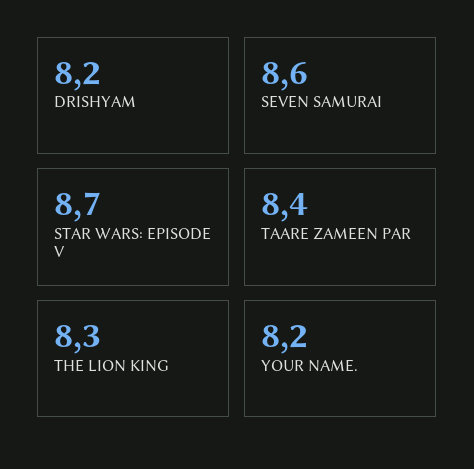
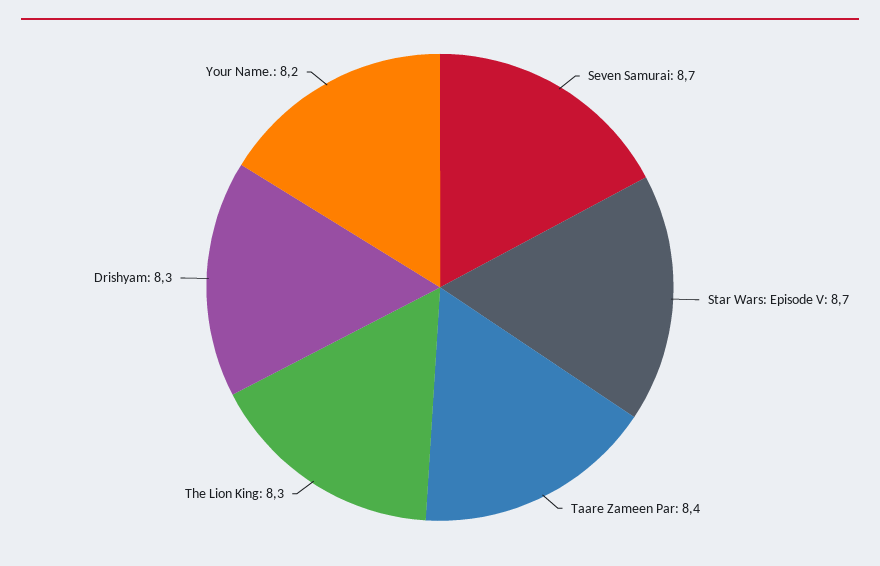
  {
-   "DRISHYAM": 8.2,
+   "DRISHYAM": 8.3,
-   "SEVEN SAMURAI": 8.6,
+   "SEVEN SAMURAI": 8.7,
    "STAR WARS: EPISODE V": 8.7,
    "TAARE ZAMEEN PAR": 8.4,
    "THE LION KING": 8.3,
    "YOUR NAME.": 8.2
  }

